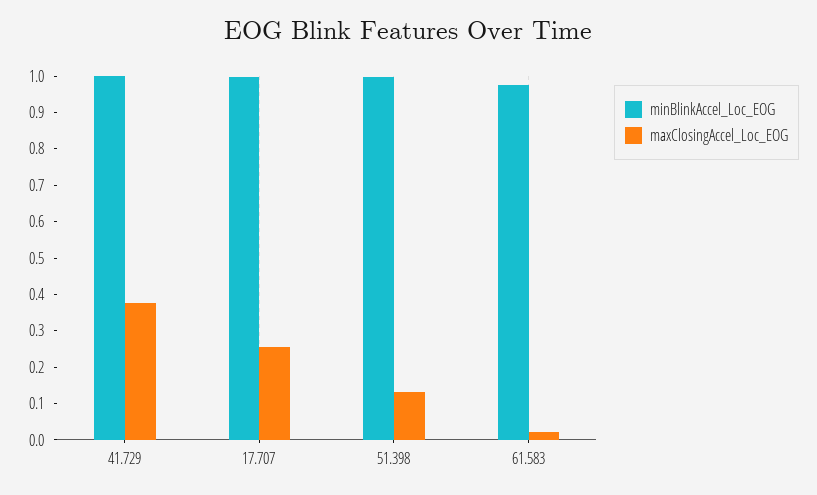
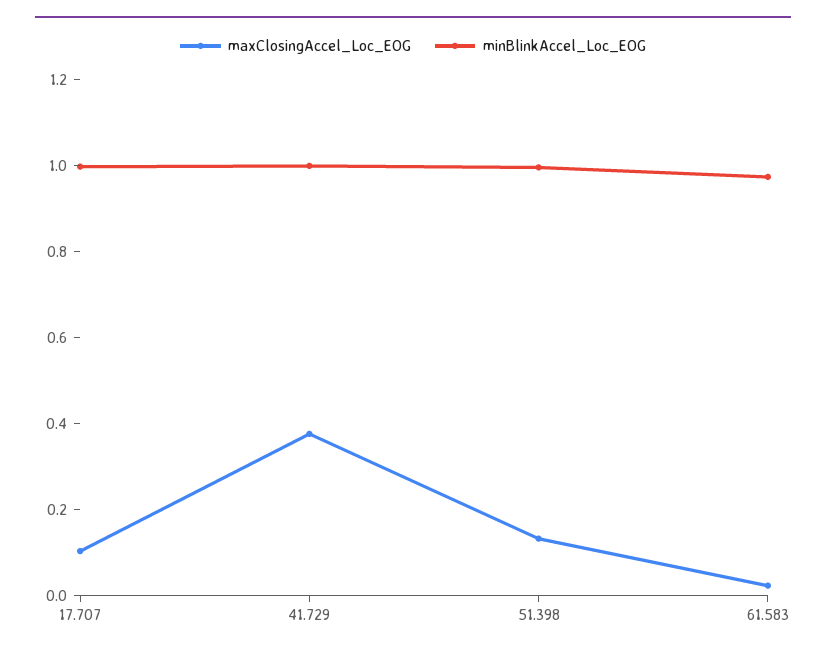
  {
    "minBlinkAccel_Loc_EOG": {
      "41.729": 1,
      "17.707": 1,
      "51.398": 1,
      "61.583": 0.975
    },
    "maxClosingAccel_Loc_EOG": {
      "41.729": 0.375,
-     "17.707": 0.25,
+     "17.707": 0.1,
      "51.398": 0.125,
      "61.583": 0.025
    }
  }

